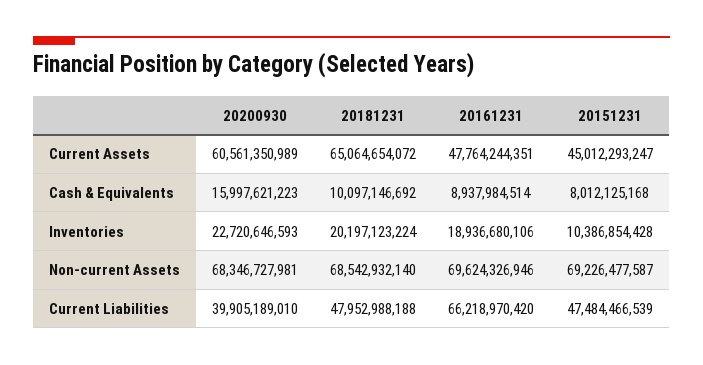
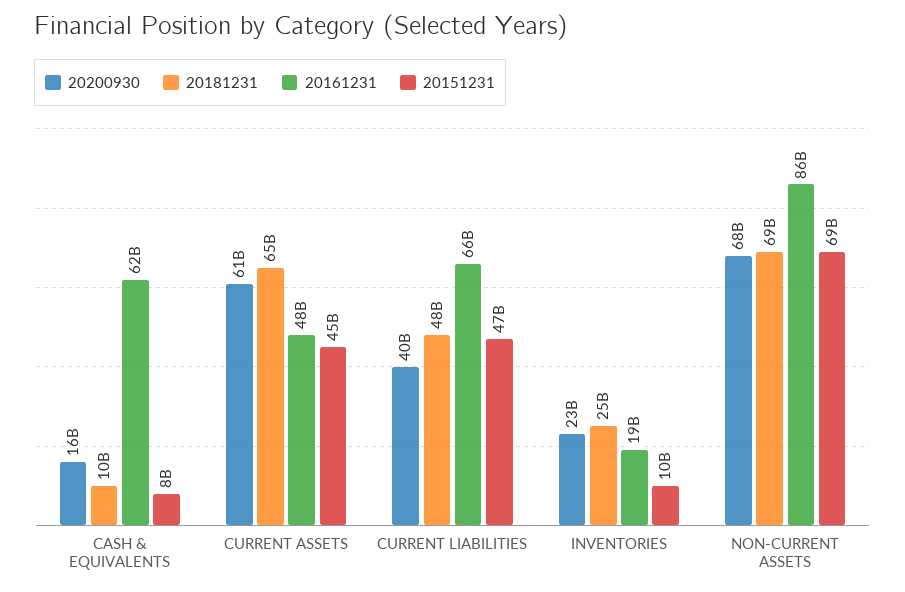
  {
    "20200930": {
      "Current Assets": 60561350989,
      "Cash & Equivalents": 15997621223,
      "Inventories": 22720646593,
      "Non-current Assets": 68346727981,
      "Current Liabilities": 39905189010
    },
    "20181231": {
      "Current Assets": 65064654072,
      "Cash & Equivalents": 10097146692,
-     "Inventories": 20197123224,
+     "Inventories": 25000000000,
      "Non-current Assets": 68542932140,
      "Current Liabilities": 47952988188
    },
    "20161231": {
      "Current Assets": 47764244351,
-     "Cash & Equivalents": 8937984514,
+     "Cash & Equivalents": 62000000000,
      "Inventories": 18936680106,
-     "Non-current Assets": 69624326946,
+     "Non-current Assets": 86000000000,
      "Current Liabilities": 66218970420
    },
    "20151231": {
      "Current Assets": 45012293247,
      "Cash & Equivalents": 8012125168,
      "Inventories": 10386854428,
      "Non-current Assets": 69226477587,
      "Current Liabilities": 47484466539
    }
  }

